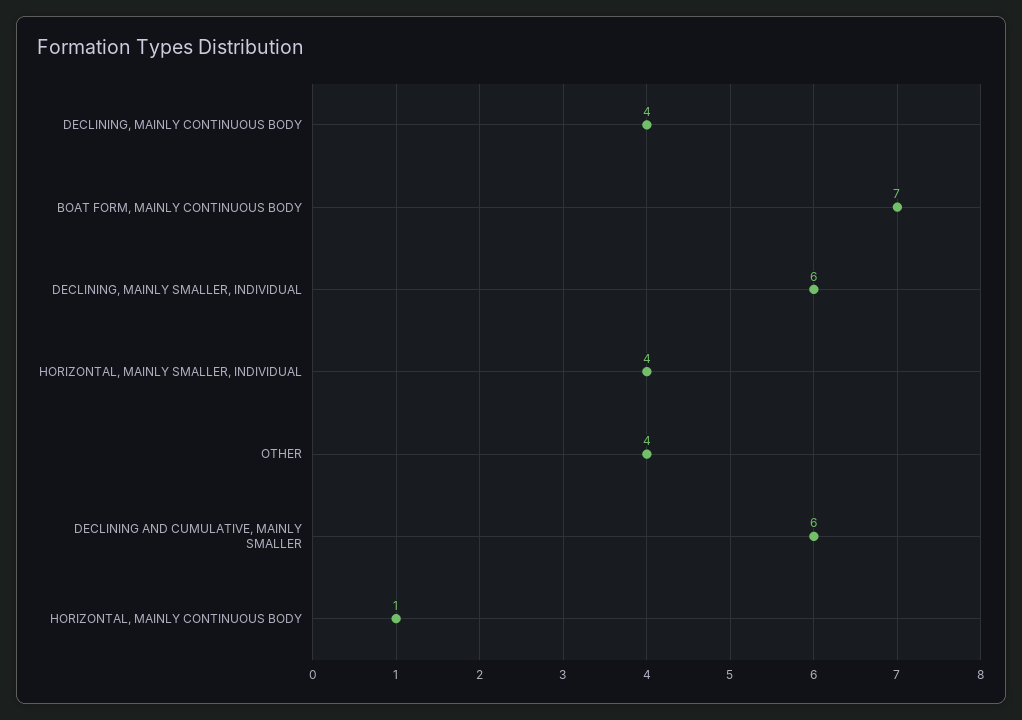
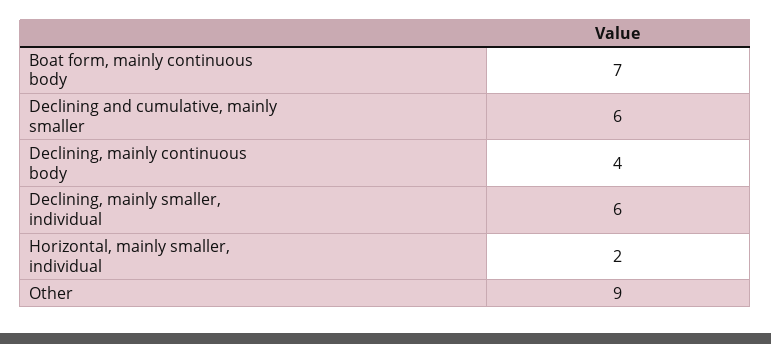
  {
    "DECLINING, MAINLY CONTINUOUS BODY": 4,
    "BOAT FORM, MAINLY CONTINUOUS BODY": 7,
    "DECLINING, MAINLY SMALLER, INDIVIDUAL": 6,
-   "HORIZONTAL, MAINLY SMALLER, INDIVIDUAL": 4,
+   "HORIZONTAL, MAINLY SMALLER, INDIVIDUAL": 2,
-   "OTHER": 4,
+   "OTHER": 9,
-   "DECLINING AND CUMULATIVE, MAINLY SMALLER": 6,
+   "DECLINING AND CUMULATIVE, MAINLY SMALLER": 6
-   "HORIZONTAL, MAINLY CONTINUOUS BODY": 1
  }

